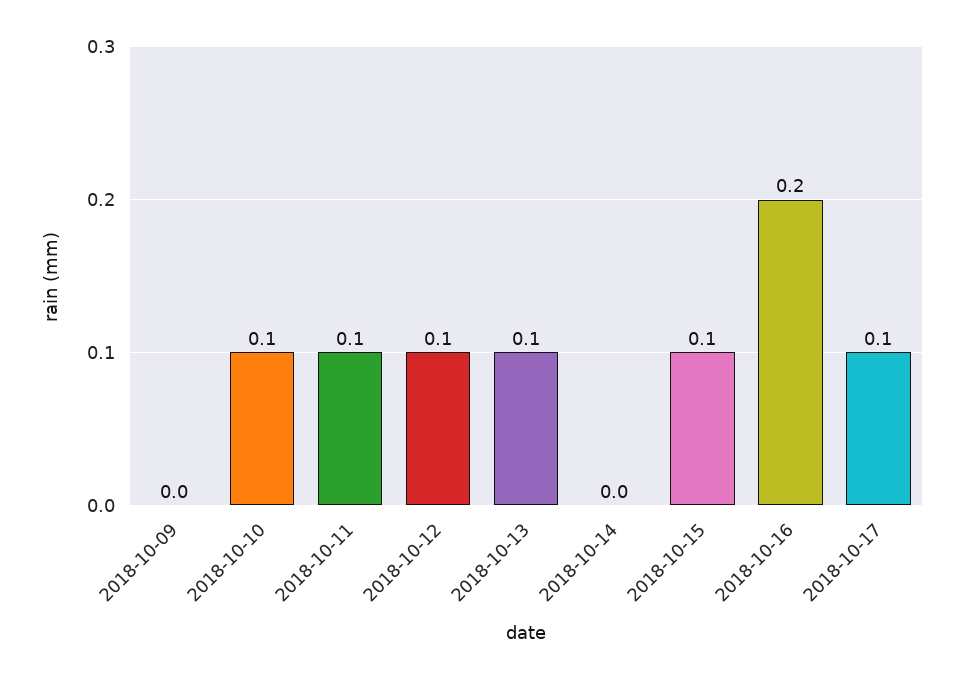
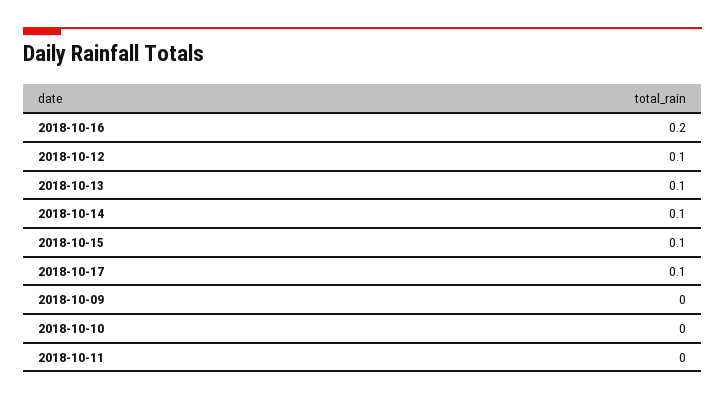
  {
    "2018-10-09": 0,
-   "2018-10-10": 0.1,
+   "2018-10-10": 0,
-   "2018-10-11": 0.1,
+   "2018-10-11": 0,
    "2018-10-12": 0.1,
    "2018-10-13": 0.1,
-   "2018-10-14": 0,
+   "2018-10-14": 0.1,
    "2018-10-15": 0.1,
    "2018-10-16": 0.2,
    "2018-10-17": 0.1
  }

